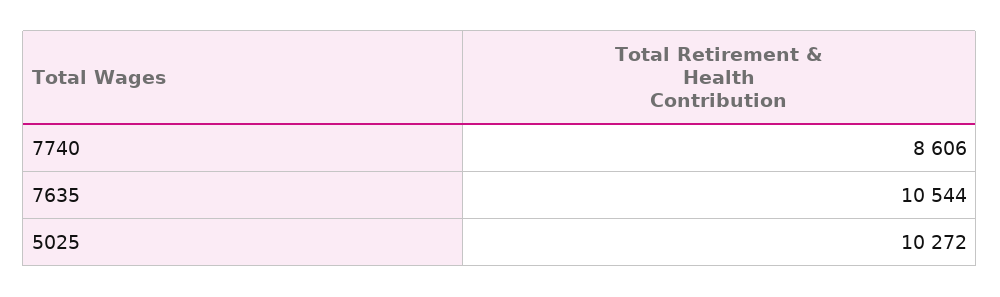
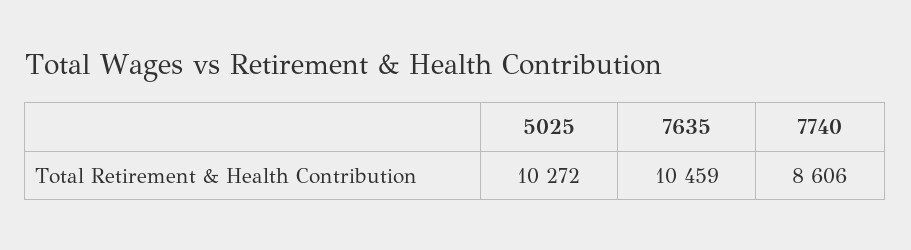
  {
    "7740": 8606,
-   "7635": 10544,
+   "7635": 10459,
    "5025": 10272
  }

